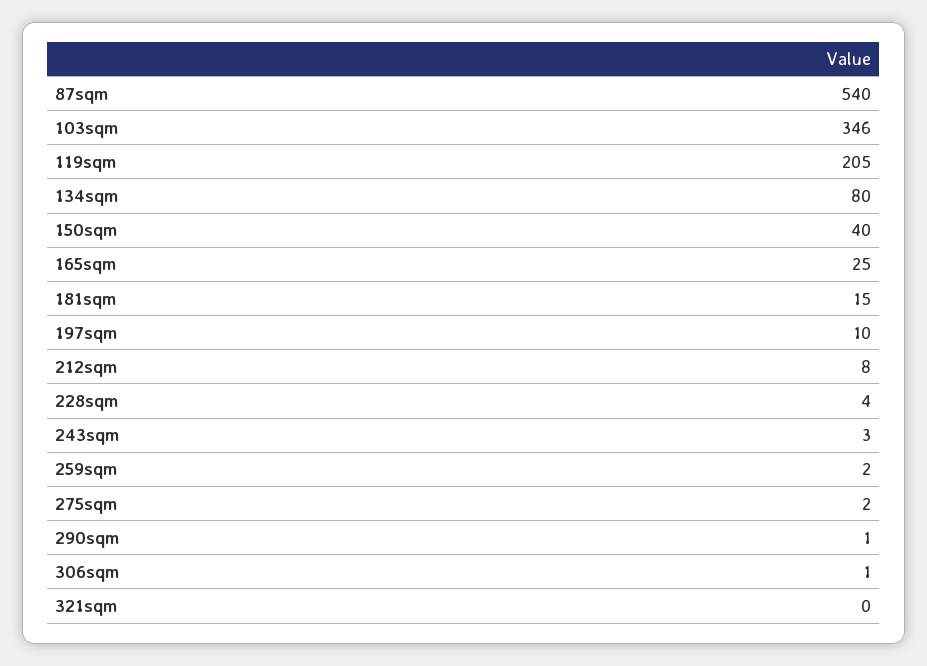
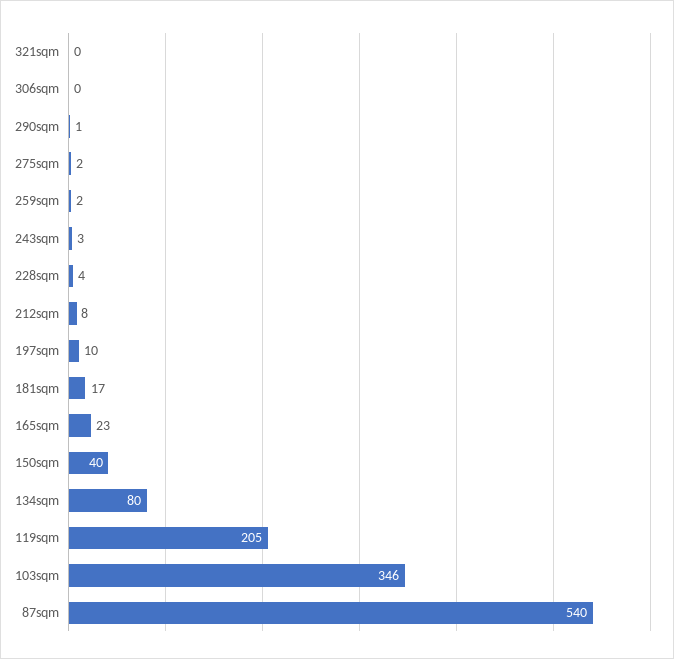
  {
    "87sqm": 540,
    "103sqm": 346,
    "119sqm": 205,
    "134sqm": 80,
    "150sqm": 40,
-   "165sqm": 25,
+   "165sqm": 23,
-   "181sqm": 15,
+   "181sqm": 17,
    "197sqm": 10,
    "212sqm": 8,
    "228sqm": 4,
    "243sqm": 3,
    "259sqm": 2,
    "275sqm": 2,
    "290sqm": 1,
-   "306sqm": 1,
+   "306sqm": 0,
    "321sqm": 0
  }

